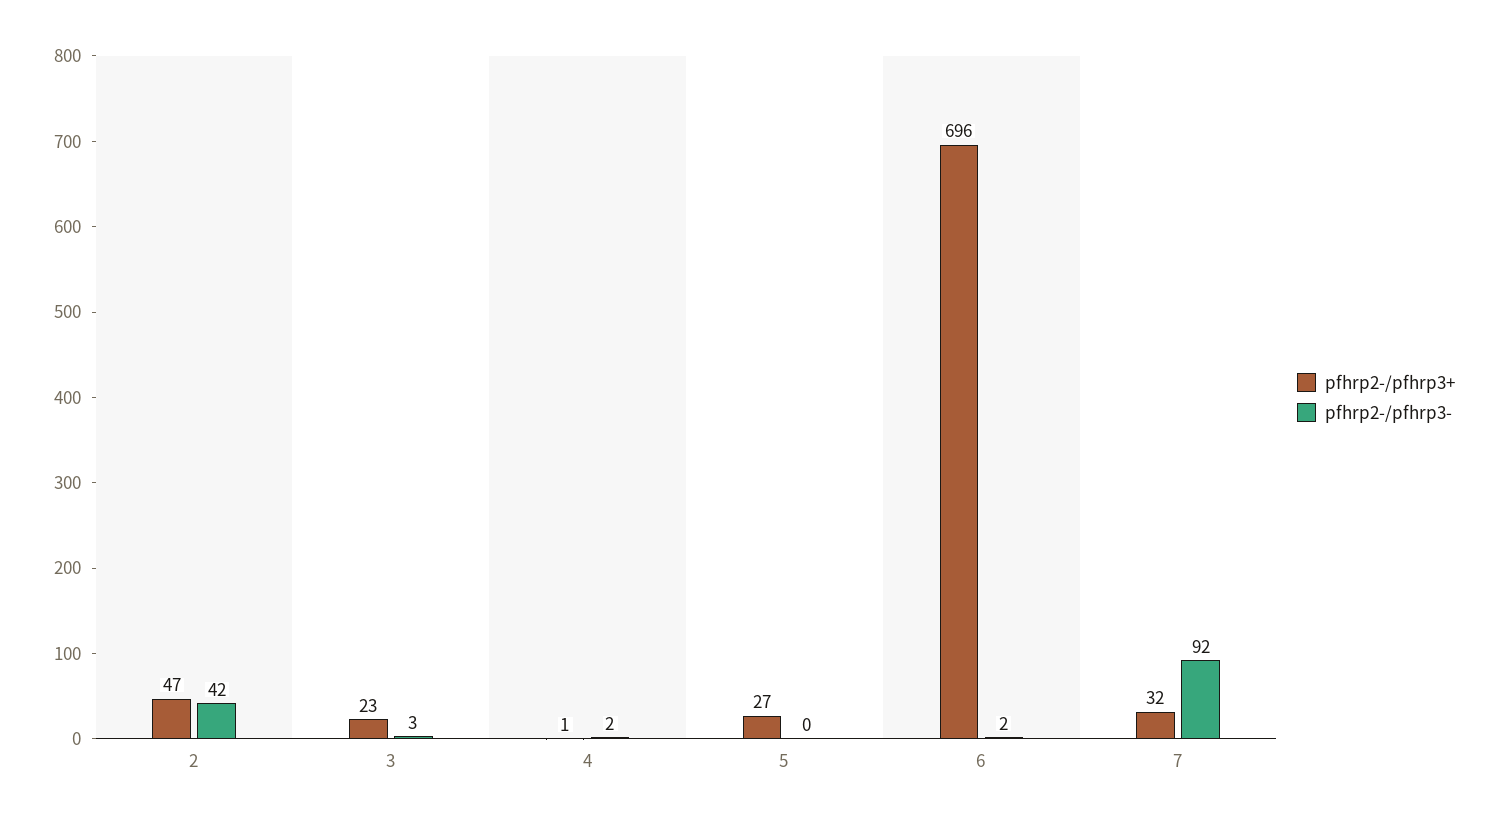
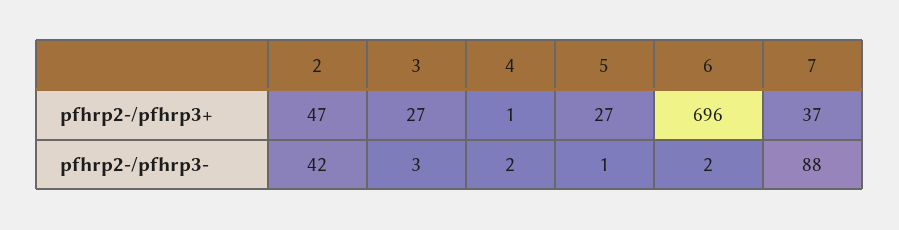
  {
    "pfhrp2-/pfhrp3+": {
      "2": 47,
-     "3": 23,
+     "3": 27,
      "4": 1,
      "5": 27,
      "6": 696,
-     "7": 32
+     "7": 37
    },
    "pfhrp2-/pfhrp3-": {
      "2": 42,
      "3": 3,
      "4": 2,
-     "5": 0,
+     "5": 1,
      "6": 2,
-     "7": 92
+     "7": 88
    }
  }

